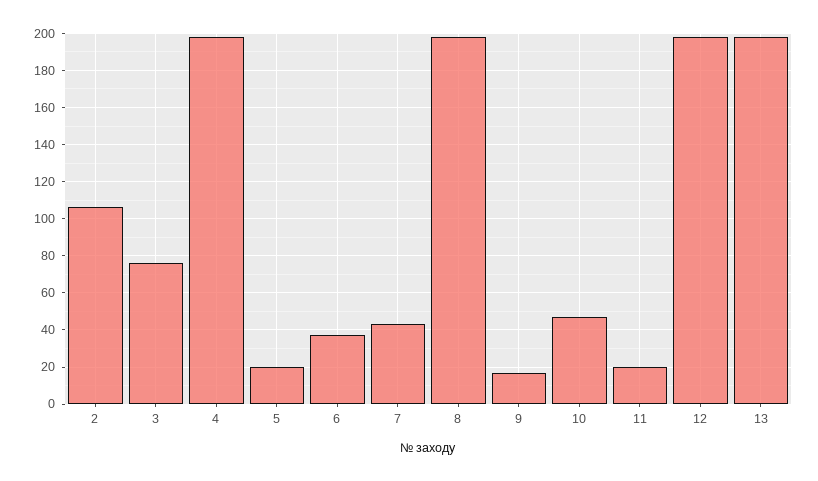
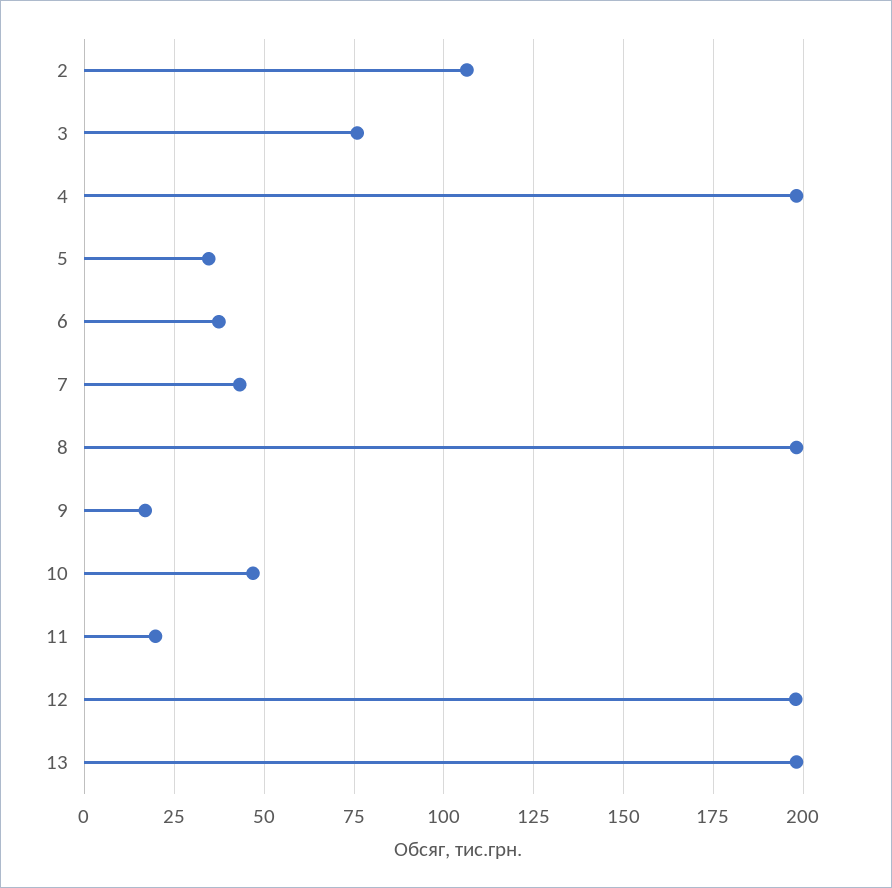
  {
    "2": 107.5,
    "3": 75,
    "4": 197.5,
-   "5": 20,
+   "5": 35,
    "6": 37.5,
    "7": 42.5,
    "8": 197.5,
    "9": 17.5,
    "10": 47.5,
    "11": 20,
    "12": 197.5,
    "13": 197.5
  }

